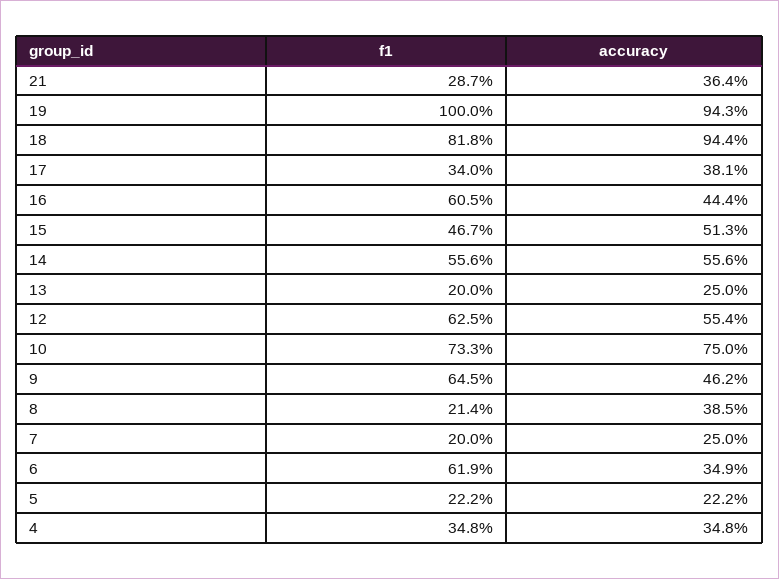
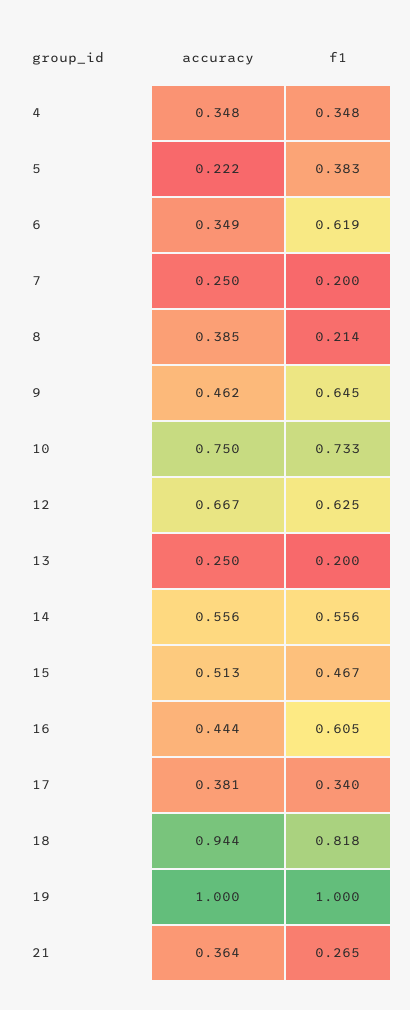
  {
    "f1": {
-     "21": 0.287,
+     "21": 0.265,
      "19": 1,
      "18": 0.818,
      "17": 0.34,
      "16": 0.605,
      "15": 0.467,
      "14": 0.556,
      "13": 0.2,
      "12": 0.625,
      "10": 0.733,
      "9": 0.645,
      "8": 0.214,
      "7": 0.2,
      "6": 0.619,
-     "5": 0.222,
+     "5": 0.383,
      "4": 0.348
    },
    "accuracy": {
      "21": 0.364,
-     "19": 0.943,
+     "19": 1,
      "18": 0.944,
      "17": 0.381,
      "16": 0.444,
      "15": 0.513,
      "14": 0.556,
      "13": 0.25,
-     "12": 0.554,
+     "12": 0.667,
      "10": 0.75,
      "9": 0.462,
      "8": 0.385,
      "7": 0.25,
      "6": 0.349,
      "5": 0.222,
      "4": 0.348
    }
  }

